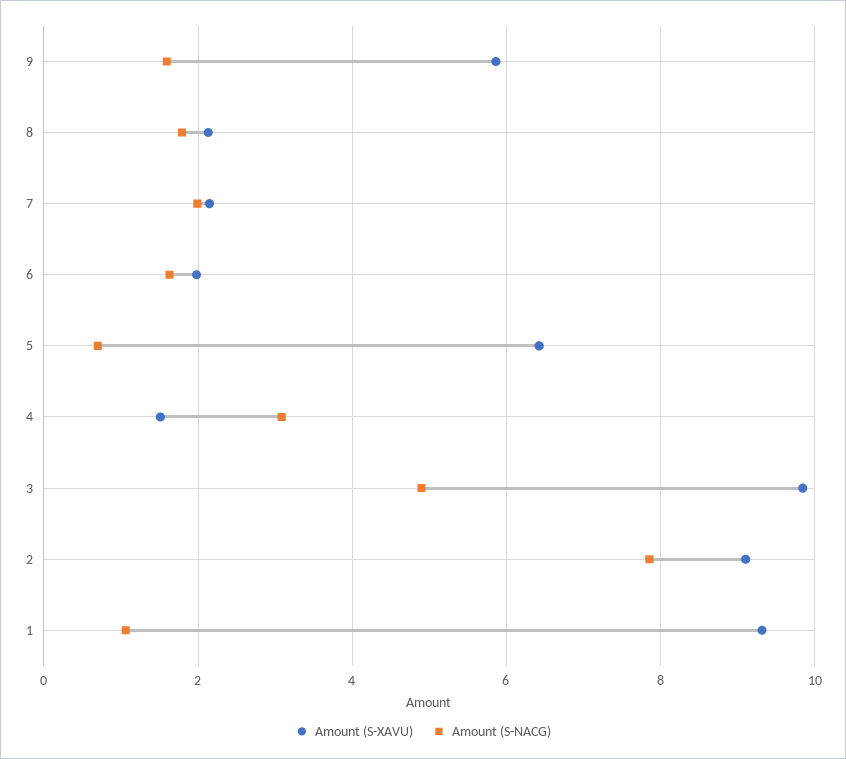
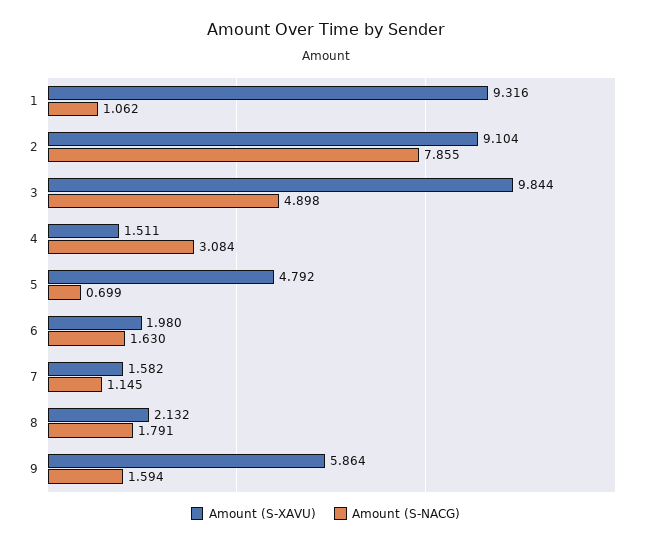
  {
    "Amount (S-XAVU)": {
      "9": 5.864,
      "8": 2.132,
-     "7": 2.2,
+     "7": 1.582,
      "6": 1.98,
-     "5": 6.4,
+     "5": 4.792,
      "4": 1.511,
      "3": 9.844,
      "2": 9.104,
      "1": 9.316
    },
    "Amount (S-NACG)": {
      "9": 1.594,
      "8": 1.791,
-     "7": 2,
+     "7": 1.145,
      "6": 1.63,
      "5": 0.699,
      "4": 3.084,
      "3": 4.898,
      "2": 7.855,
      "1": 1.062
    }
  }

